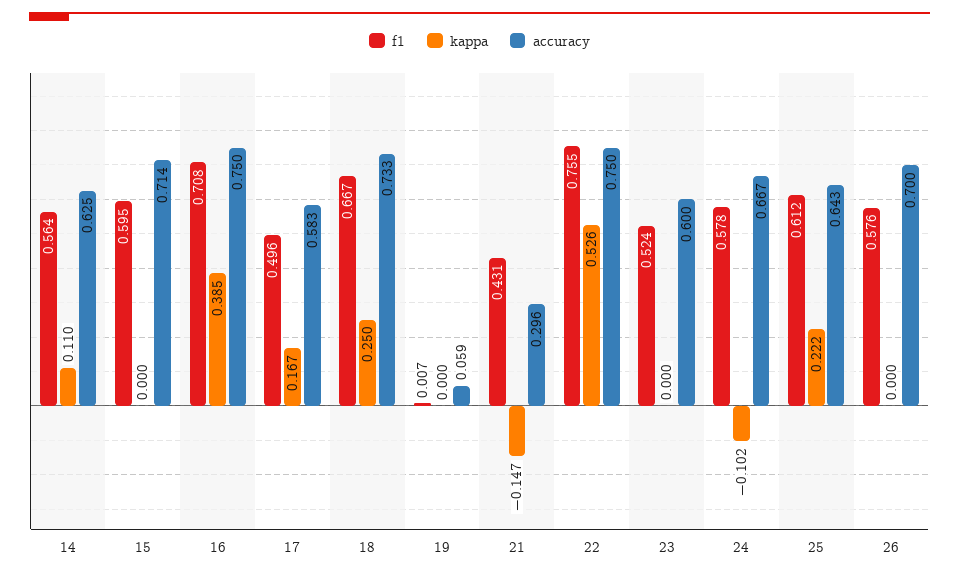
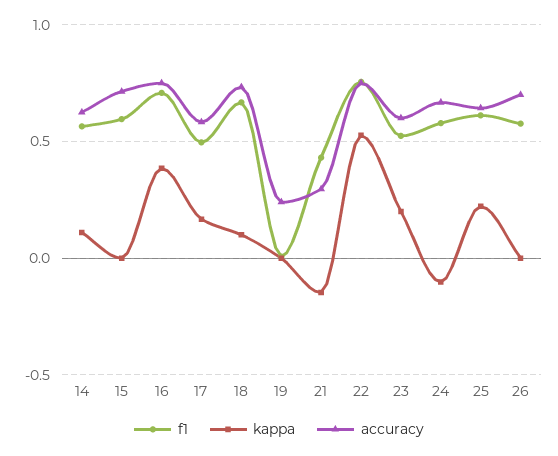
  {
    "f1": {
      "14": 0.564,
      "15": 0.595,
      "16": 0.708,
      "17": 0.496,
      "18": 0.667,
      "19": 0.007,
      "21": 0.431,
      "22": 0.755,
      "23": 0.524,
      "24": 0.578,
      "25": 0.612,
      "26": 0.576
    },
    "kappa": {
      "14": 0.11,
      "15": 0,
      "16": 0.385,
      "17": 0.167,
-     "18": 0.25,
+     "18": 0.1,
      "19": 0,
      "21": -0.147,
      "22": 0.526,
-     "23": 0,
+     "23": 0.2,
      "24": -0.102,
      "25": 0.222,
      "26": 0
    },
    "accuracy": {
      "14": 0.625,
      "15": 0.714,
      "16": 0.75,
      "17": 0.583,
      "18": 0.733,
-     "19": 0.059,
+     "19": 0.25,
      "21": 0.296,
      "22": 0.75,
      "23": 0.6,
      "24": 0.667,
      "25": 0.643,
      "26": 0.7
    }
  }

